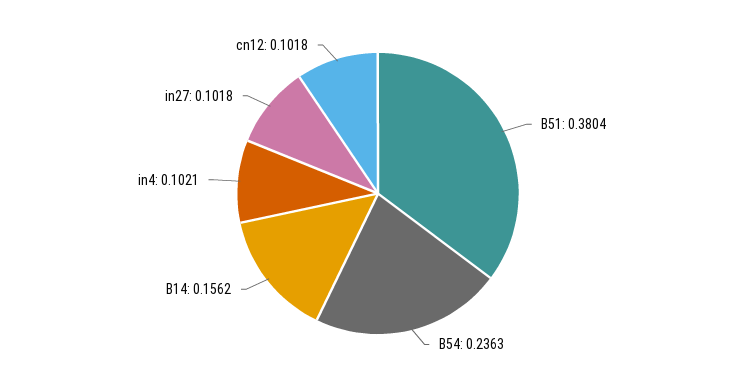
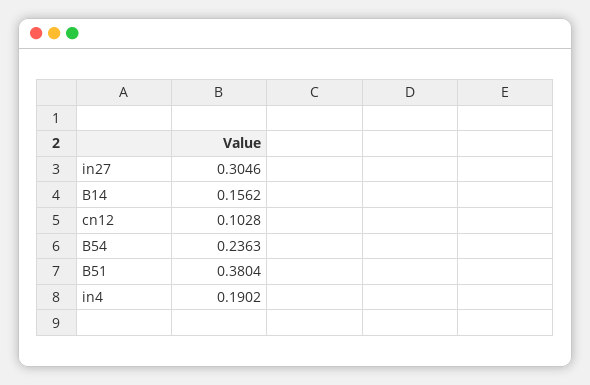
  {
    "B51": 0.3804,
    "B54": 0.2363,
    "B14": 0.1562,
-   "in4": 0.1021,
+   "in4": 0.1902,
-   "in27": 0.1018,
+   "in27": 0.3046,
-   "cn12": 0.1018
+   "cn12": 0.1028
  }

